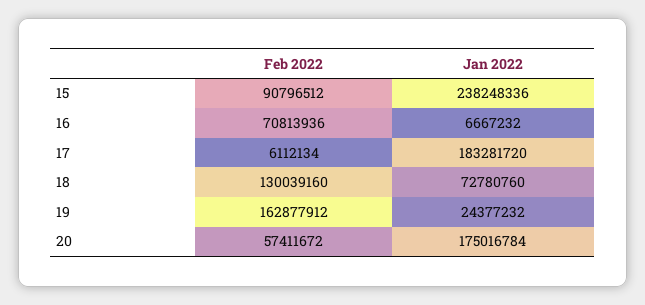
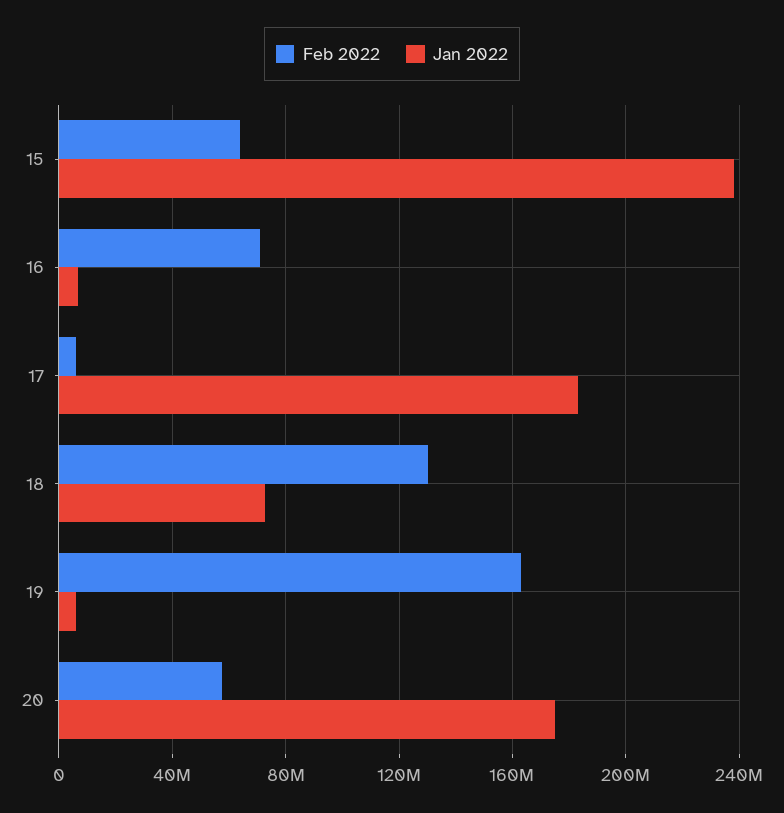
  {
    "Feb 2022": {
-     "15": 90796512,
+     "15": 65000000,
      "16": 70813936,
      "17": 6112134,
      "18": 130039160,
      "19": 162877912,
      "20": 57411672
    },
    "Jan 2022": {
      "15": 238248336,
      "16": 6667232,
      "17": 183281720,
      "18": 72780760,
-     "19": 24377232,
+     "19": 5000000,
      "20": 175016784
    }
  }

